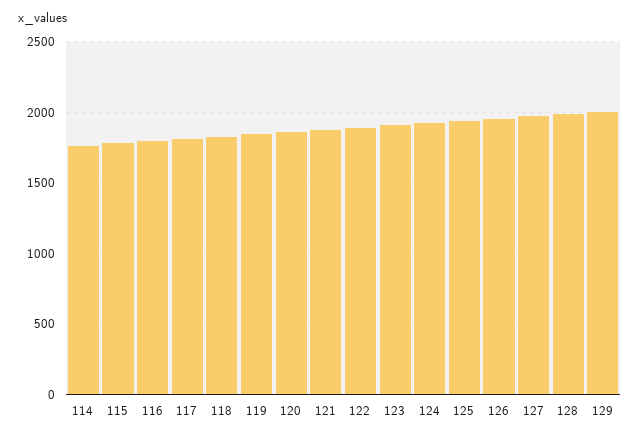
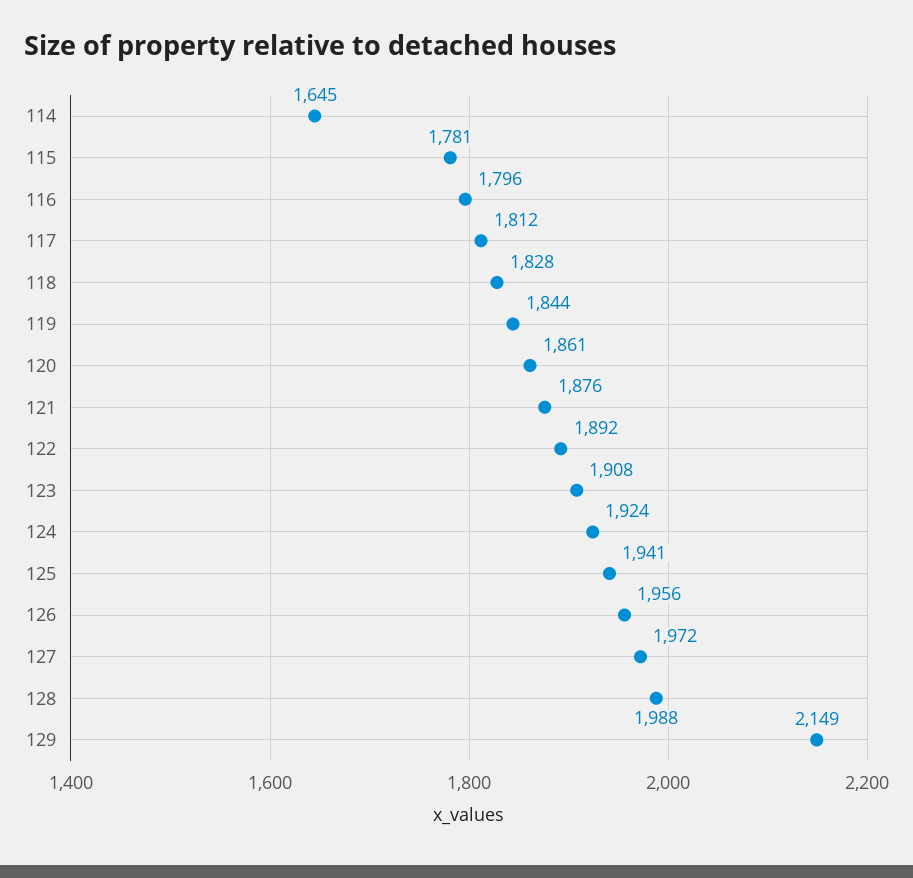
  {
-   "114": 1750,
+   "114": 1645,
    "115": 1781,
    "116": 1796,
    "117": 1812,
    "118": 1828,
    "119": 1844,
    "120": 1861,
    "121": 1876,
    "122": 1892,
    "123": 1908,
    "124": 1924,
    "125": 1941,
    "126": 1956,
    "127": 1972,
    "128": 1988,
-   "129": 2000
+   "129": 2149
  }

